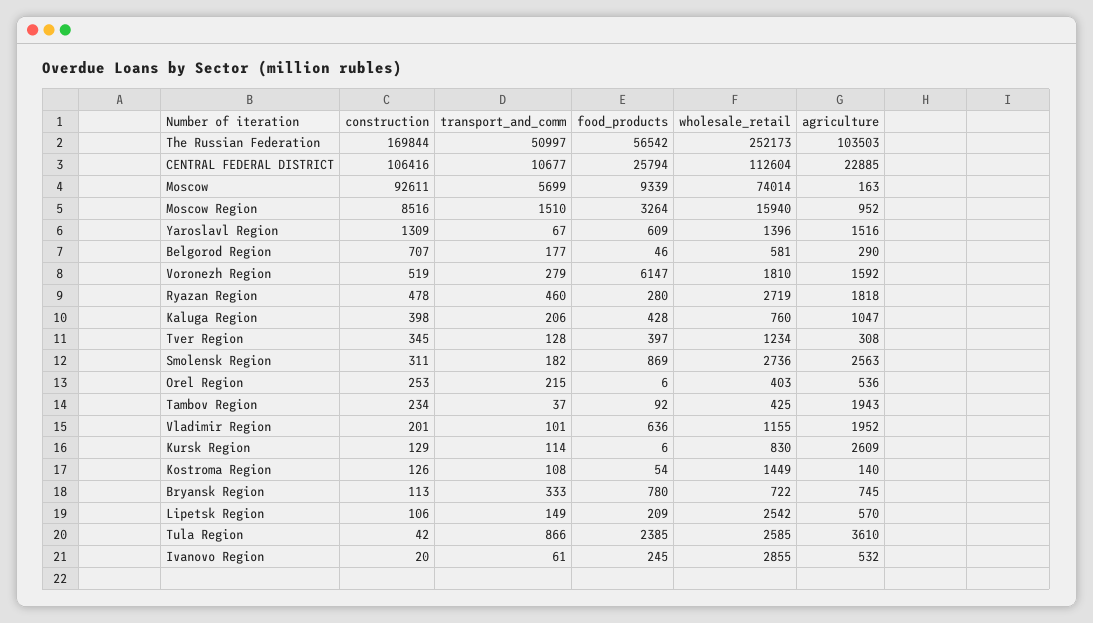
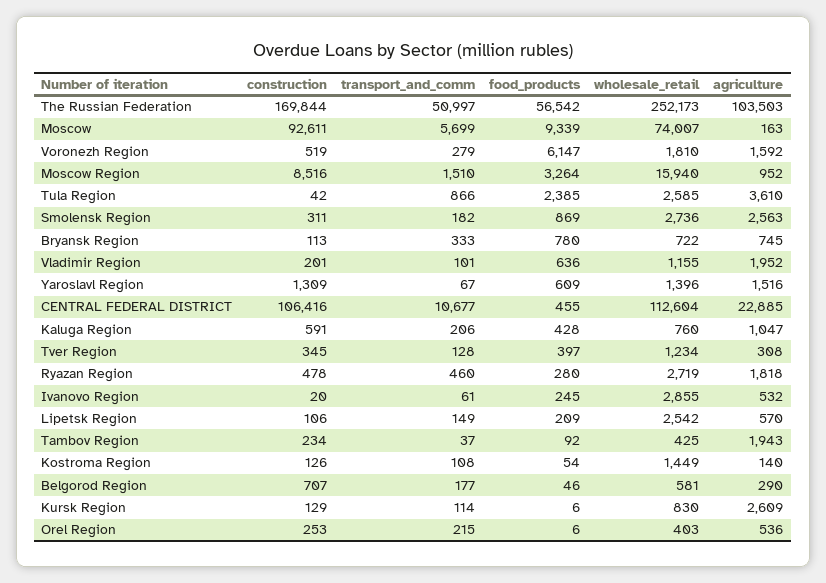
  {
    "construction": {
      "The Russian Federation": 169844,
      "CENTRAL FEDERAL DISTRICT": 106416,
      "Moscow": 92611,
      "Moscow Region": 8516,
      "Yaroslavl Region": 1309,
      "Belgorod Region": 707,
      "Voronezh Region": 519,
      "Ryazan Region": 478,
-     "Kaluga Region": 398,
+     "Kaluga Region": 591,
      "Tver Region": 345,
      "Smolensk Region": 311,
      "Orel Region": 253,
      "Tambov Region": 234,
      "Vladimir Region": 201,
      "Kursk Region": 129,
      "Kostroma Region": 126,
      "Bryansk Region": 113,
      "Lipetsk Region": 106,
      "Tula Region": 42,
      "Ivanovo Region": 20
    },
    "transport_and_comm": {
      "The Russian Federation": 50997,
      "CENTRAL FEDERAL DISTRICT": 10677,
      "Moscow": 5699,
      "Moscow Region": 1510,
      "Yaroslavl Region": 67,
      "Belgorod Region": 177,
      "Voronezh Region": 279,
      "Ryazan Region": 460,
      "Kaluga Region": 206,
      "Tver Region": 128,
      "Smolensk Region": 182,
      "Orel Region": 215,
      "Tambov Region": 37,
      "Vladimir Region": 101,
      "Kursk Region": 114,
      "Kostroma Region": 108,
      "Bryansk Region": 333,
      "Lipetsk Region": 149,
      "Tula Region": 866,
      "Ivanovo Region": 61
    },
    "food_products": {
      "The Russian Federation": 56542,
-     "CENTRAL FEDERAL DISTRICT": 25794,
+     "CENTRAL FEDERAL DISTRICT": 455,
      "Moscow": 9339,
      "Moscow Region": 3264,
      "Yaroslavl Region": 609,
      "Belgorod Region": 46,
      "Voronezh Region": 6147,
      "Ryazan Region": 280,
      "Kaluga Region": 428,
      "Tver Region": 397,
      "Smolensk Region": 869,
      "Orel Region": 6,
      "Tambov Region": 92,
      "Vladimir Region": 636,
      "Kursk Region": 6,
      "Kostroma Region": 54,
      "Bryansk Region": 780,
      "Lipetsk Region": 209,
      "Tula Region": 2385,
      "Ivanovo Region": 245
    },
    "wholesale_retail": {
      "The Russian Federation": 252173,
      "CENTRAL FEDERAL DISTRICT": 112604,
-     "Moscow": 74014,
+     "Moscow": 74007,
      "Moscow Region": 15940,
      "Yaroslavl Region": 1396,
      "Belgorod Region": 581,
      "Voronezh Region": 1810,
      "Ryazan Region": 2719,
      "Kaluga Region": 760,
      "Tver Region": 1234,
      "Smolensk Region": 2736,
      "Orel Region": 403,
      "Tambov Region": 425,
      "Vladimir Region": 1155,
      "Kursk Region": 830,
      "Kostroma Region": 1449,
      "Bryansk Region": 722,
      "Lipetsk Region": 2542,
      "Tula Region": 2585,
      "Ivanovo Region": 2855
    },
    "agriculture": {
      "The Russian Federation": 103503,
      "CENTRAL FEDERAL DISTRICT": 22885,
      "Moscow": 163,
      "Moscow Region": 952,
      "Yaroslavl Region": 1516,
      "Belgorod Region": 290,
      "Voronezh Region": 1592,
      "Ryazan Region": 1818,
      "Kaluga Region": 1047,
      "Tver Region": 308,
      "Smolensk Region": 2563,
      "Orel Region": 536,
      "Tambov Region": 1943,
      "Vladimir Region": 1952,
      "Kursk Region": 2609,
      "Kostroma Region": 140,
      "Bryansk Region": 745,
      "Lipetsk Region": 570,
      "Tula Region": 3610,
      "Ivanovo Region": 532
    }
  }

